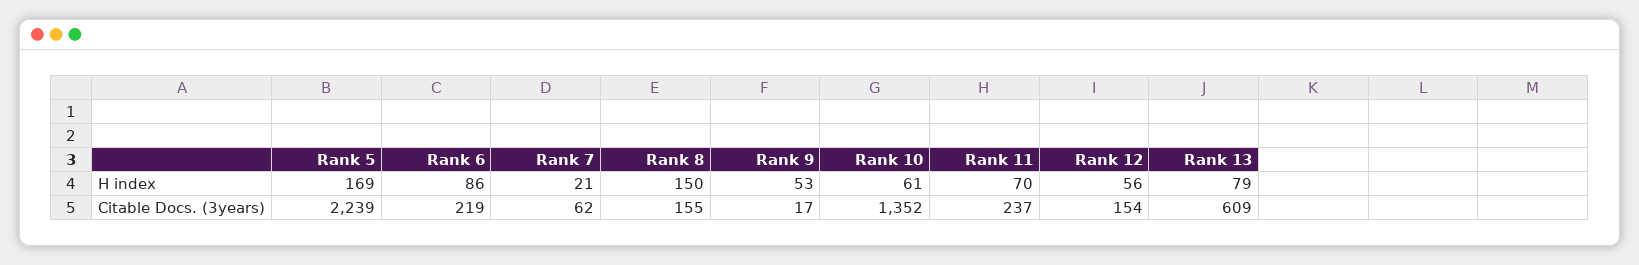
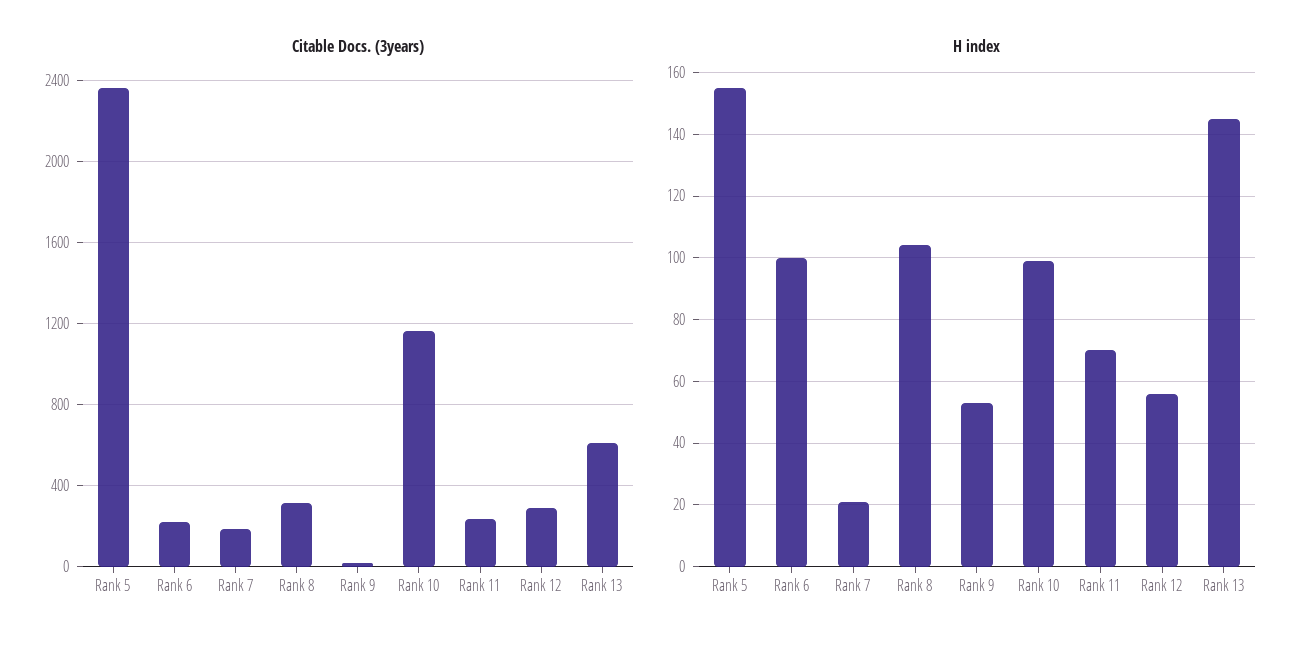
  {
    "H index": {
-     "Rank 5": 169,
+     "Rank 5": 155,
-     "Rank 6": 86,
+     "Rank 6": 100,
      "Rank 7": 21,
-     "Rank 8": 150,
+     "Rank 8": 105,
      "Rank 9": 53,
-     "Rank 10": 61,
+     "Rank 10": 100,
      "Rank 11": 70,
      "Rank 12": 56,
-     "Rank 13": 79
+     "Rank 13": 145
    },
    "Citable Docs. (3years)": {
-     "Rank 5": 2239,
+     "Rank 5": 2350,
      "Rank 6": 219,
-     "Rank 7": 62,
+     "Rank 7": 200,
-     "Rank 8": 155,
+     "Rank 8": 300,
      "Rank 9": 17,
-     "Rank 10": 1352,
+     "Rank 10": 1150,
      "Rank 11": 237,
-     "Rank 12": 154,
+     "Rank 12": 300,
      "Rank 13": 609
    }
  }

